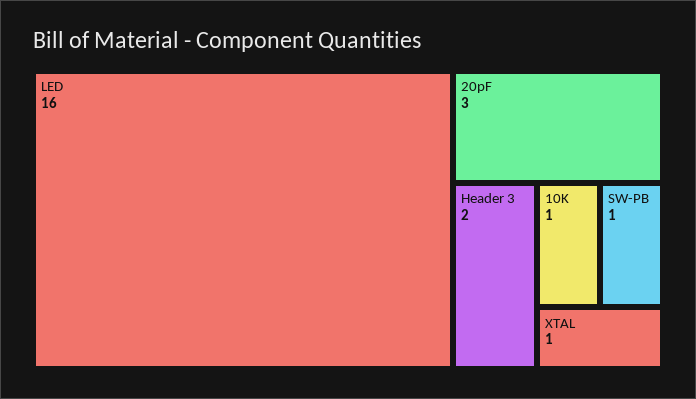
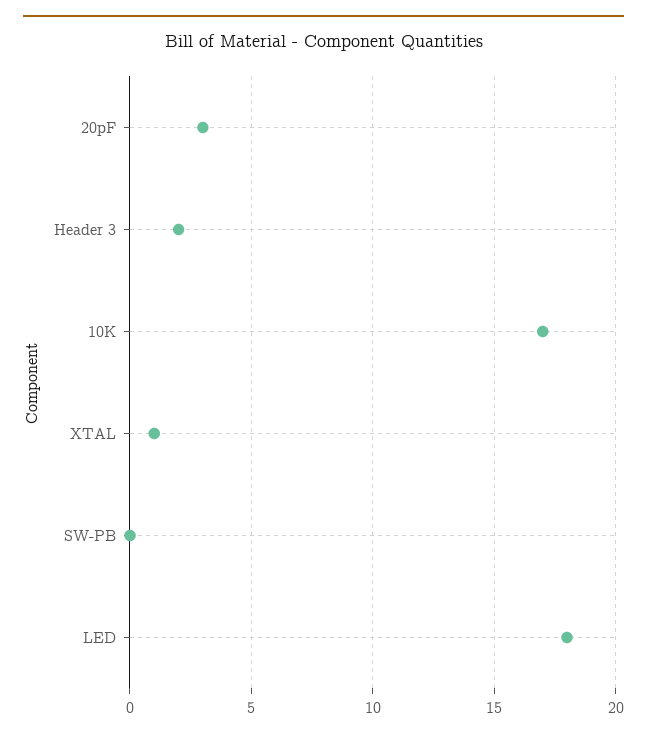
  {
-   "LED": 16,
+   "LED": 18,
    "20pF": 3,
    "Header 3": 2,
-   "10K": 1,
+   "10K": 17,
-   "SW-PB": 1,
+   "SW-PB": 0,
    "XTAL": 1
  }

